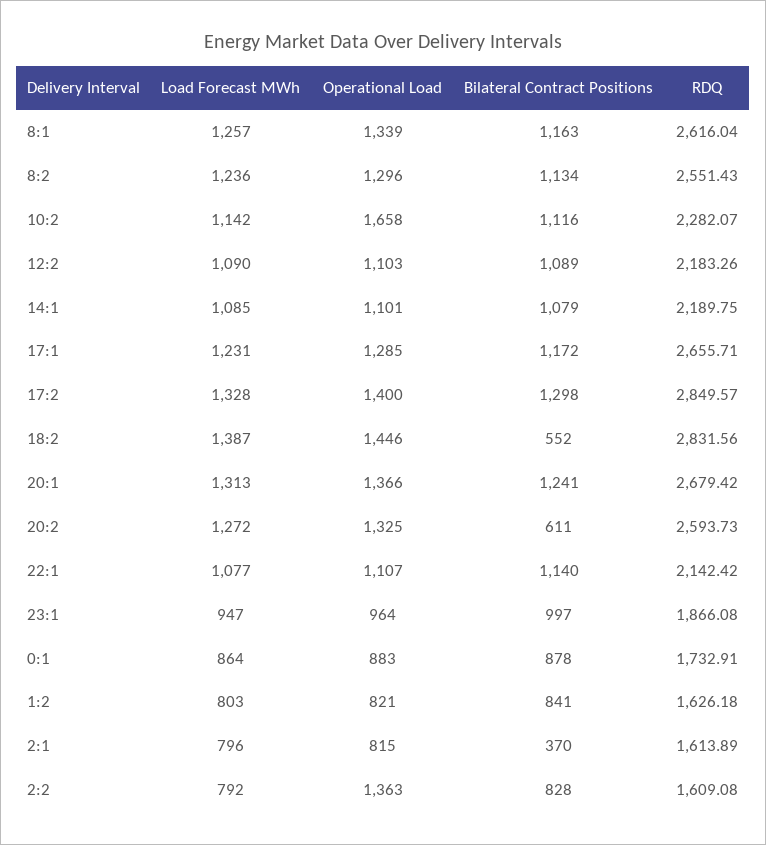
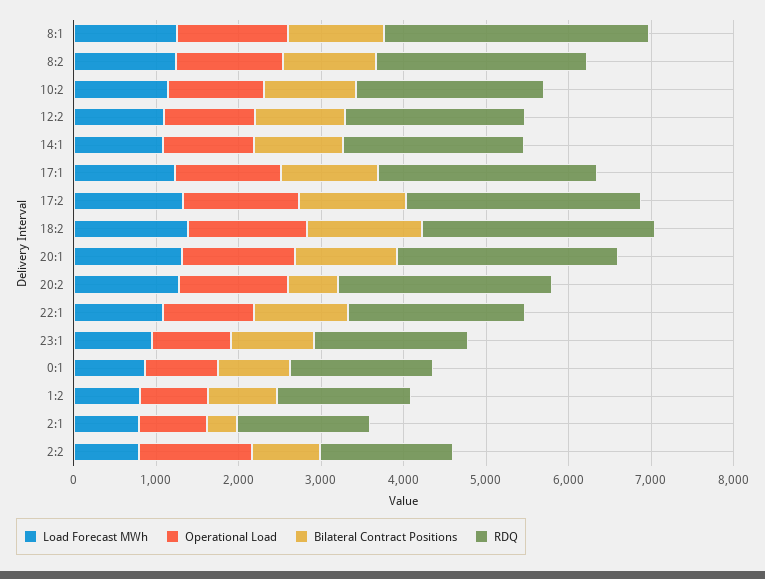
  {
    "Load Forecast MWh": {
      "8:1": 1257,
      "8:2": 1236,
      "10:2": 1142,
      "12:2": 1090,
      "14:1": 1085,
      "17:1": 1231,
      "17:2": 1328,
      "18:2": 1387,
      "20:1": 1313,
      "20:2": 1272,
      "22:1": 1077,
      "23:1": 947,
      "0:1": 864,
      "1:2": 803,
      "2:1": 796,
      "2:2": 792
    },
    "Operational Load": {
      "8:1": 1339,
      "8:2": 1296,
-     "10:2": 1658,
+     "10:2": 1200,
      "12:2": 1103,
      "14:1": 1101,
      "17:1": 1285,
      "17:2": 1400,
      "18:2": 1446,
      "20:1": 1366,
      "20:2": 1325,
      "22:1": 1107,
      "23:1": 964,
      "0:1": 883,
      "1:2": 821,
      "2:1": 815,
      "2:2": 1363
    },
    "Bilateral Contract Positions": {
      "8:1": 1163,
      "8:2": 1134,
      "10:2": 1116,
      "12:2": 1089,
      "14:1": 1079,
      "17:1": 1172,
      "17:2": 1298,
-     "18:2": 552,
+     "18:2": 1400,
      "20:1": 1241,
      "20:2": 611,
      "22:1": 1140,
      "23:1": 997,
      "0:1": 878,
      "1:2": 841,
      "2:1": 370,
      "2:2": 828
    },
    "RDQ": {
-     "8:1": 2616.04,
+     "8:1": 3200,
      "8:2": 2551.43,
      "10:2": 2282.07,
      "12:2": 2183.26,
      "14:1": 2189.75,
      "17:1": 2655.71,
      "17:2": 2849.57,
      "18:2": 2831.56,
      "20:1": 2679.42,
      "20:2": 2593.73,
      "22:1": 2142.42,
      "23:1": 1866.08,
      "0:1": 1732.91,
      "1:2": 1626.18,
      "2:1": 1613.89,
      "2:2": 1609.08
    }
  }

